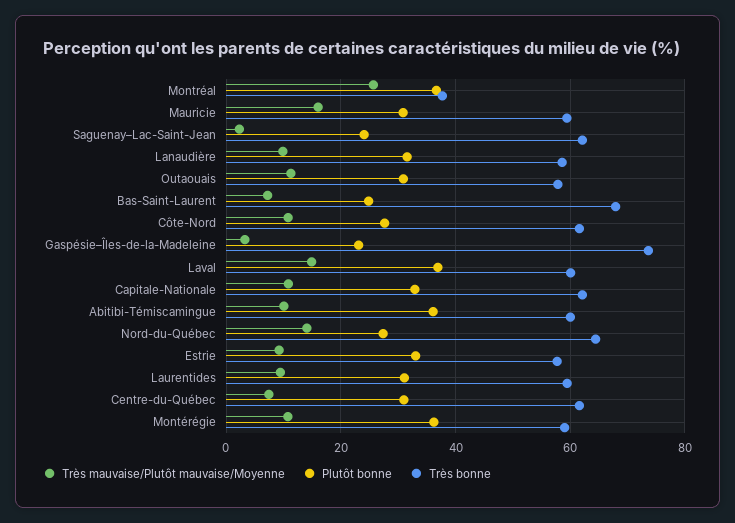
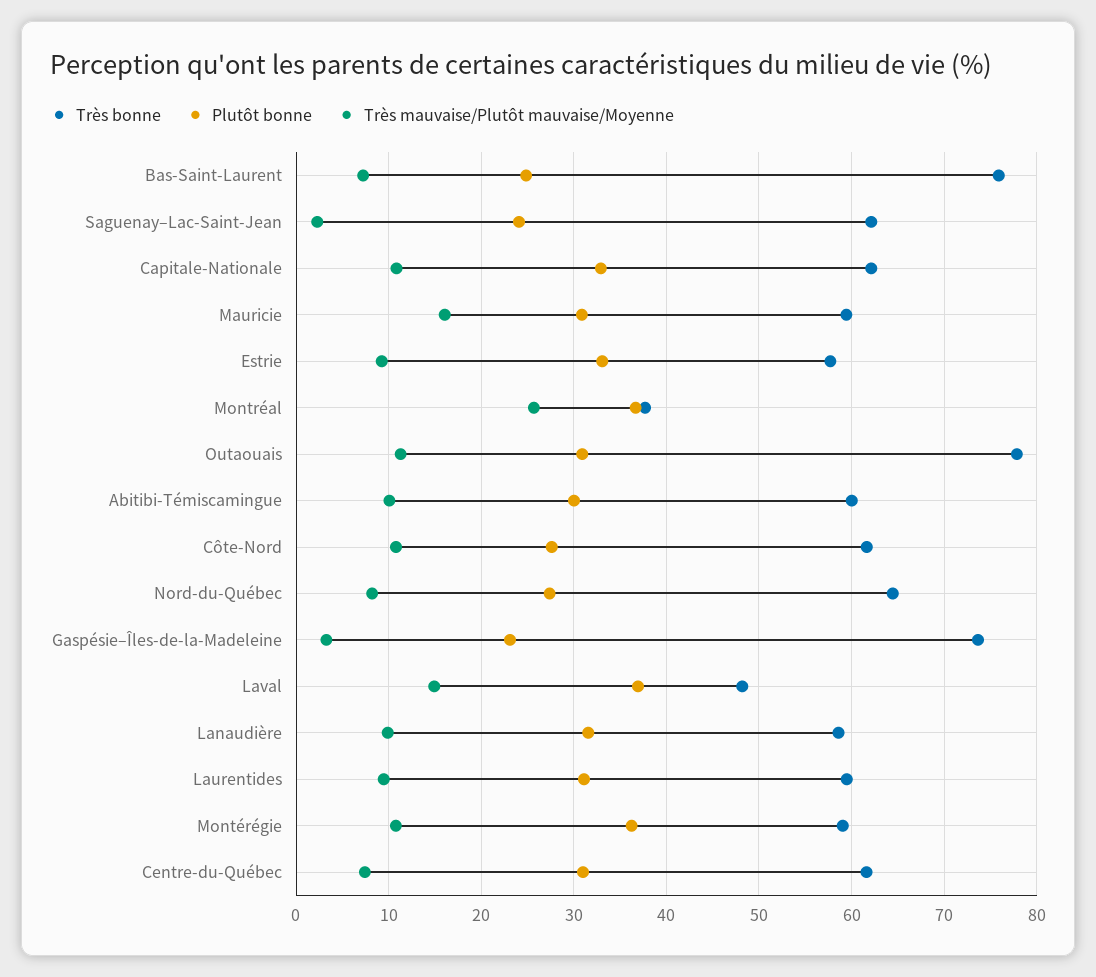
  {
    "Très mauvaise/Plutôt mauvaise/Moyenne": {
      "Montréal": 26,
      "Mauricie": 16,
      "Saguenay–Lac-Saint-Jean": 2,
      "Lanaudière": 10,
      "Outaouais": 11,
      "Bas-Saint-Laurent": 7,
      "Côte-Nord": 11,
      "Gaspésie–Îles-de-la-Madeleine": 3,
      "Laval": 15,
      "Capitale-Nationale": 11,
      "Abitibi-Témiscamingue": 10,
-     "Nord-du-Québec": 14,
+     "Nord-du-Québec": 8,
      "Estrie": 9,
      "Laurentides": 9,
      "Centre-du-Québec": 7,
      "Montérégie": 11
    },
    "Plutôt bonne": {
      "Montréal": 37,
      "Mauricie": 31,
      "Saguenay–Lac-Saint-Jean": 24,
      "Lanaudière": 32,
      "Outaouais": 31,
      "Bas-Saint-Laurent": 25,
      "Côte-Nord": 28,
      "Gaspésie–Îles-de-la-Madeleine": 23,
      "Laval": 37,
      "Capitale-Nationale": 33,
-     "Abitibi-Témiscamingue": 36,
+     "Abitibi-Témiscamingue": 30,
      "Nord-du-Québec": 27,
      "Estrie": 33,
      "Laurentides": 31,
      "Centre-du-Québec": 31,
      "Montérégie": 36
    },
    "Très bonne": {
      "Montréal": 38,
      "Mauricie": 59,
      "Saguenay–Lac-Saint-Jean": 62,
      "Lanaudière": 59,
-     "Outaouais": 58,
+     "Outaouais": 78,
-     "Bas-Saint-Laurent": 68,
+     "Bas-Saint-Laurent": 76,
      "Côte-Nord": 62,
      "Gaspésie–Îles-de-la-Madeleine": 74,
-     "Laval": 60,
+     "Laval": 48,
      "Capitale-Nationale": 62,
      "Abitibi-Témiscamingue": 60,
      "Nord-du-Québec": 64,
      "Estrie": 58,
      "Laurentides": 59,
      "Centre-du-Québec": 62,
      "Montérégie": 59
    }
  }

